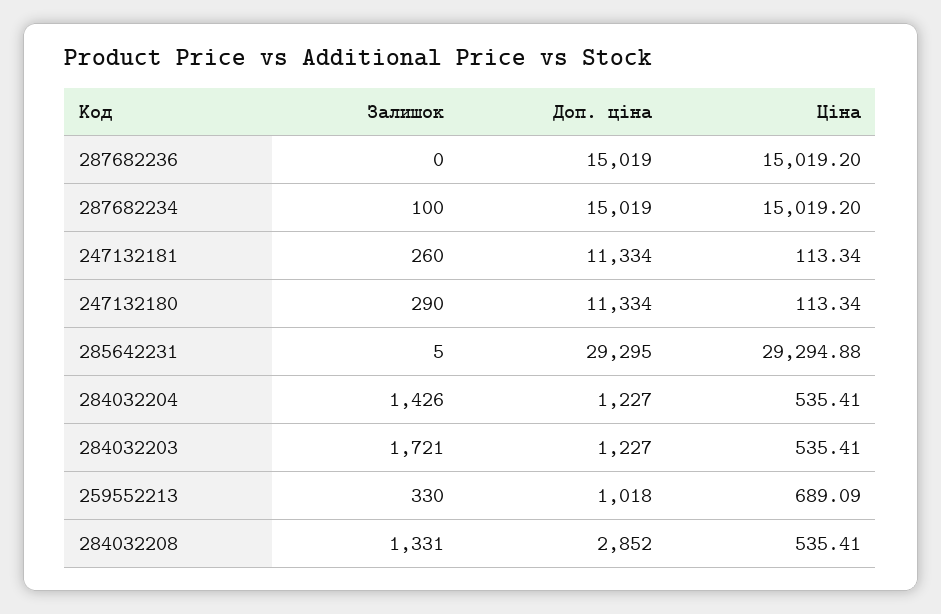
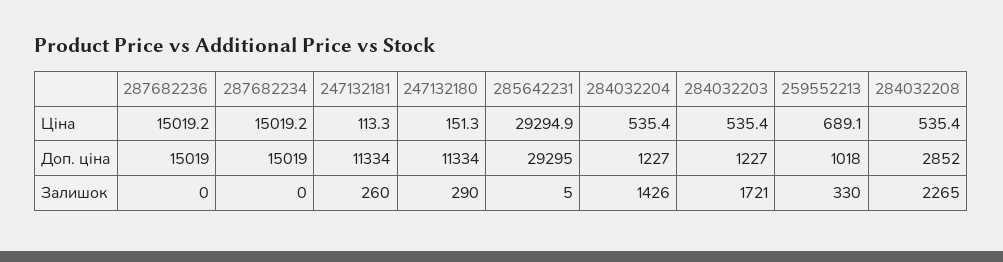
  {
    "Залишок": {
      "287682236": 0,
-     "287682234": 100,
+     "287682234": 0,
      "247132181": 260,
      "247132180": 290,
      "285642231": 5,
      "284032204": 1426,
      "284032203": 1721,
      "259552213": 330,
-     "284032208": 1331
+     "284032208": 2265
    },
    "Доп. ціна": {
      "287682236": 15019,
      "287682234": 15019,
      "247132181": 11334,
      "247132180": 11334,
      "285642231": 29295,
      "284032204": 1227,
      "284032203": 1227,
      "259552213": 1018,
      "284032208": 2852
    },
    "Ціна": {
      "287682236": 15019.2,
      "287682234": 15019.2,
      "247132181": 113.34,
-     "247132180": 113.34,
+     "247132180": 151.3,
      "285642231": 29294.88,
      "284032204": 535.41,
      "284032203": 535.41,
      "259552213": 689.09,
      "284032208": 535.41
    }
  }

